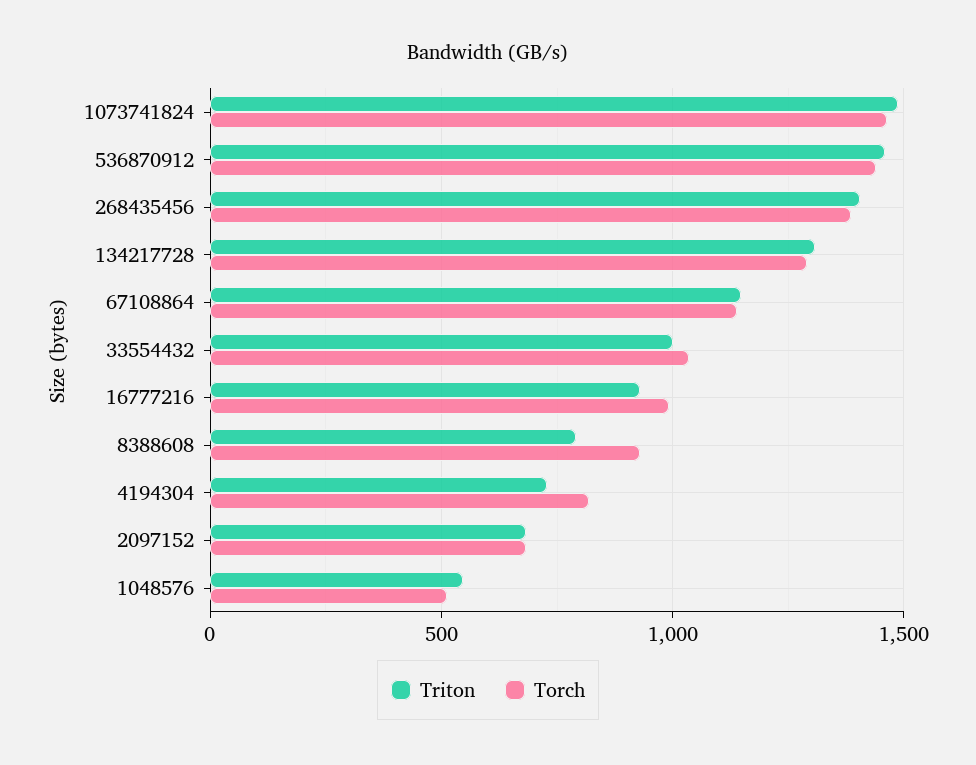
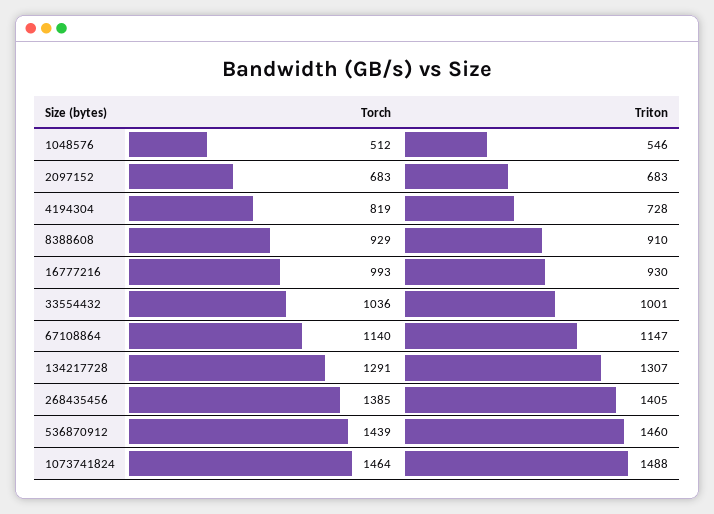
  {
    "Triton": {
      "1073741824": 1488,
      "536870912": 1460,
      "268435456": 1405,
      "134217728": 1307,
      "67108864": 1147,
      "33554432": 1001,
      "16777216": 930,
-     "8388608": 800,
+     "8388608": 910,
      "4194304": 728,
      "2097152": 683,
      "1048576": 546
    },
    "Torch": {
      "1073741824": 1464,
      "536870912": 1439,
      "268435456": 1385,
      "134217728": 1291,
      "67108864": 1140,
      "33554432": 1036,
      "16777216": 993,
      "8388608": 929,
      "4194304": 819,
      "2097152": 683,
      "1048576": 512
    }
  }

